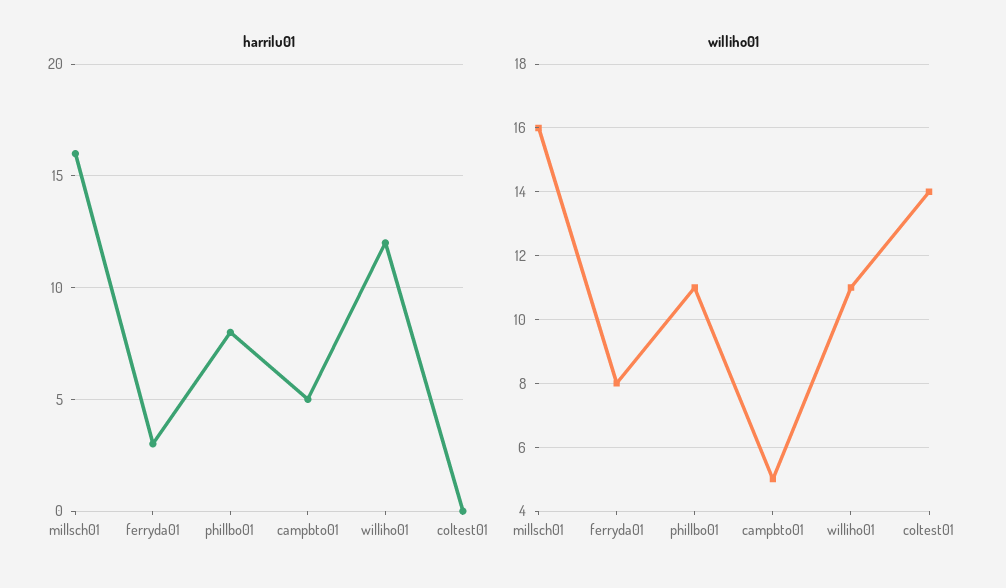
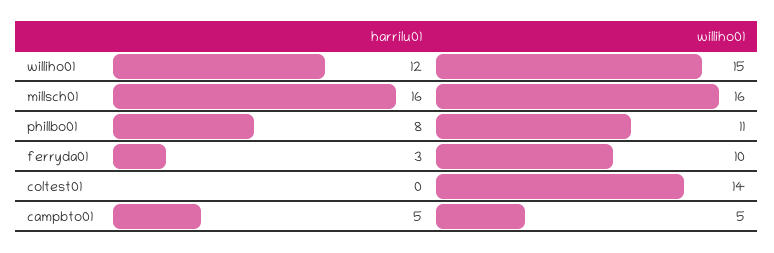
  {
    "harrilu01": {
      "millsch01": 16,
      "ferryda01": 3,
      "phillbo01": 8,
      "campbto01": 5,
      "williho01": 12,
      "coltest01": 0
    },
    "williho01": {
      "millsch01": 16,
-     "ferryda01": 8,
+     "ferryda01": 10,
      "phillbo01": 11,
      "campbto01": 5,
-     "williho01": 11,
+     "williho01": 15,
      "coltest01": 14
    }
  }

